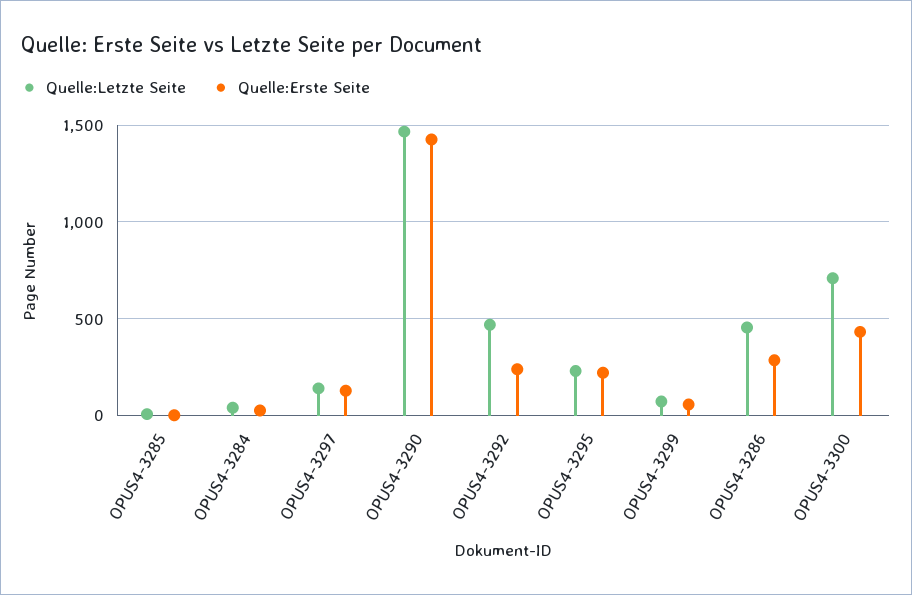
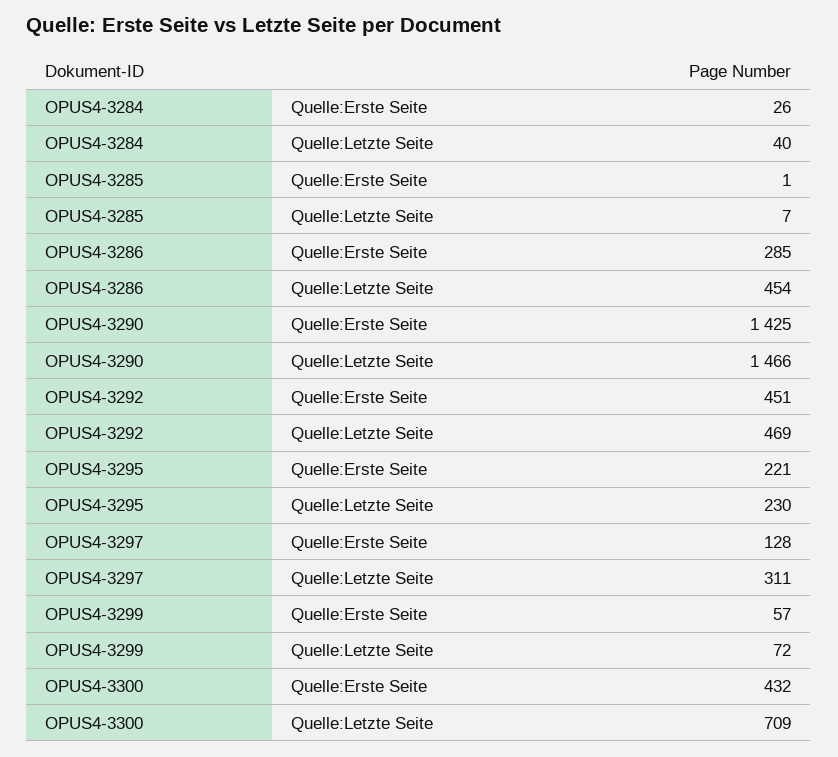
  {
    "Quelle:Letzte Seite": {
      "OPUS4-3285": 7,
      "OPUS4-3284": 40,
-     "OPUS4-3297": 150,
+     "OPUS4-3297": 311,
      "OPUS4-3290": 1466,
      "OPUS4-3292": 469,
      "OPUS4-3295": 230,
      "OPUS4-3299": 72,
      "OPUS4-3286": 454,
      "OPUS4-3300": 709
    },
    "Quelle:Erste Seite": {
      "OPUS4-3285": 1,
      "OPUS4-3284": 26,
      "OPUS4-3297": 128,
      "OPUS4-3290": 1425,
-     "OPUS4-3292": 250,
+     "OPUS4-3292": 451,
      "OPUS4-3295": 221,
      "OPUS4-3299": 57,
      "OPUS4-3286": 285,
      "OPUS4-3300": 432
    }
  }

